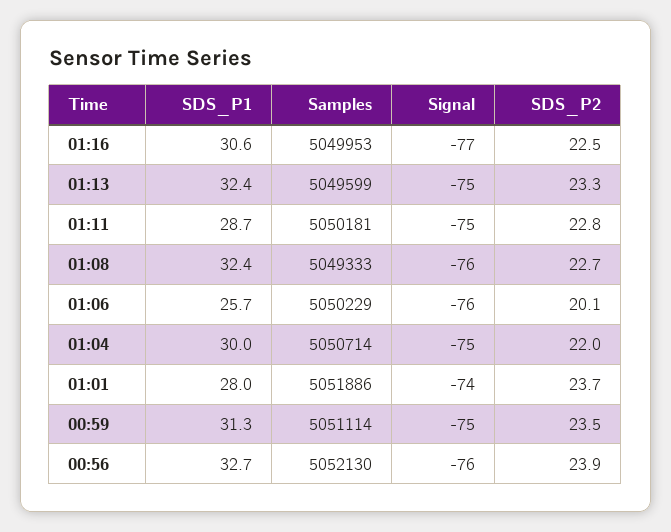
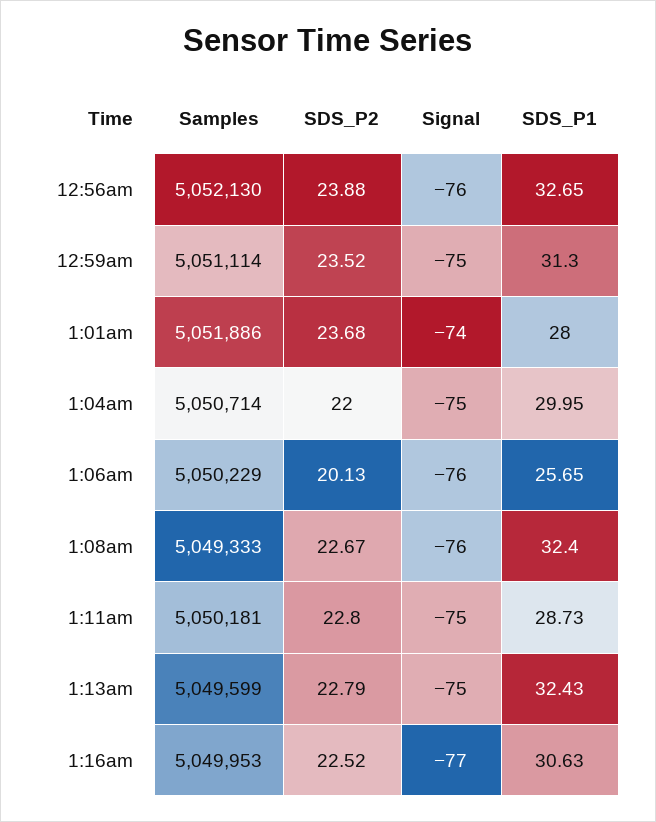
  {
    "SDS_P1": {
      "01:16": 30.63,
      "01:13": 32.43,
      "01:11": 28.73,
      "01:08": 32.4,
      "01:06": 25.65,
      "01:04": 29.95,
      "01:01": 28,
      "00:59": 31.3,
      "00:56": 32.65
    },
    "Samples": {
      "01:16": 5049953,
      "01:13": 5049599,
      "01:11": 5050181,
      "01:08": 5049333,
      "01:06": 5050229,
      "01:04": 5050714,
      "01:01": 5051886,
      "00:59": 5051114,
      "00:56": 5052130
    },
    "Signal": {
      "01:16": -77,
      "01:13": -75,
      "01:11": -75,
      "01:08": -76,
      "01:06": -76,
      "01:04": -75,
      "01:01": -74,
      "00:59": -75,
      "00:56": -76
    },
    "SDS_P2": {
      "01:16": 22.52,
-     "01:13": 23.3,
+     "01:13": 22.79,
      "01:11": 22.8,
      "01:08": 22.67,
      "01:06": 20.13,
      "01:04": 22,
      "01:01": 23.68,
      "00:59": 23.52,
      "00:56": 23.88
    }
  }

